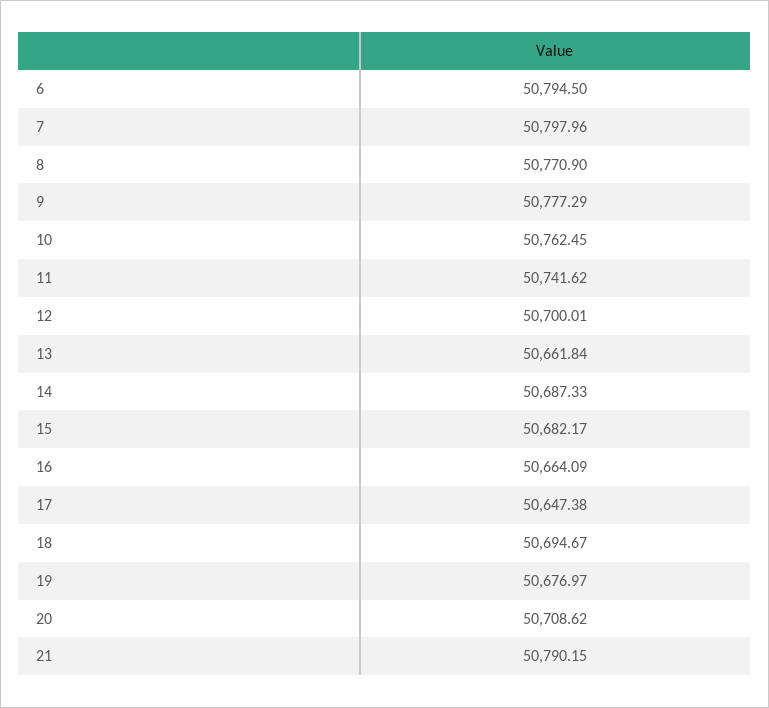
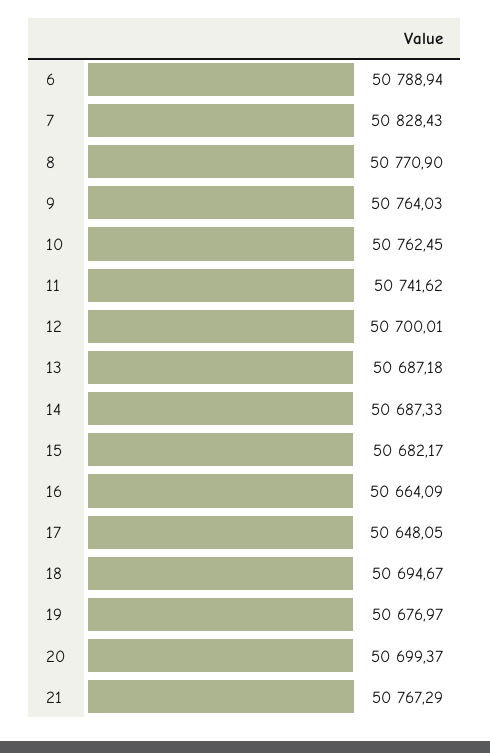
  {
-   "6": 50794.5,
+   "6": 50788.94,
-   "7": 50797.96,
+   "7": 50828.43,
    "8": 50770.9,
-   "9": 50777.29,
+   "9": 50764.03,
    "10": 50762.45,
    "11": 50741.62,
    "12": 50700.01,
-   "13": 50661.84,
+   "13": 50687.18,
    "14": 50687.33,
    "15": 50682.17,
    "16": 50664.09,
-   "17": 50647.38,
+   "17": 50648.05,
    "18": 50694.67,
    "19": 50676.97,
-   "20": 50708.62,
+   "20": 50699.37,
-   "21": 50790.15
+   "21": 50767.29
  }

